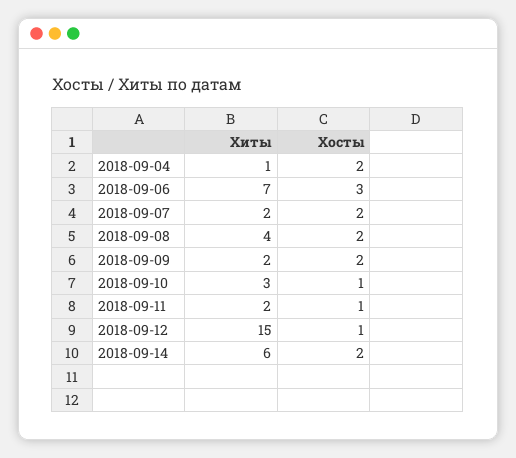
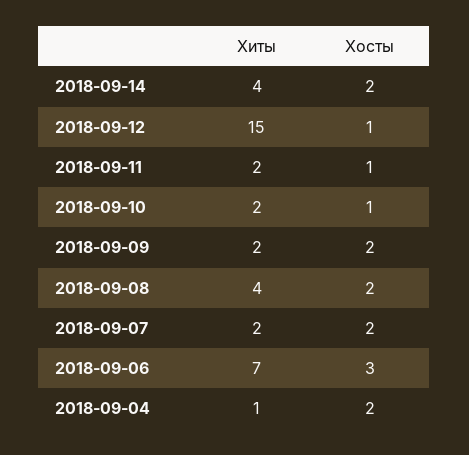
  {
    "Хиты": {
      "2018-09-04": 1,
      "2018-09-06": 7,
      "2018-09-07": 2,
      "2018-09-08": 4,
      "2018-09-09": 2,
-     "2018-09-10": 3,
+     "2018-09-10": 2,
      "2018-09-11": 2,
      "2018-09-12": 15,
-     "2018-09-14": 6
+     "2018-09-14": 4
    },
    "Хосты": {
      "2018-09-04": 2,
      "2018-09-06": 3,
      "2018-09-07": 2,
      "2018-09-08": 2,
      "2018-09-09": 2,
      "2018-09-10": 1,
      "2018-09-11": 1,
      "2018-09-12": 1,
      "2018-09-14": 2
    }
  }

